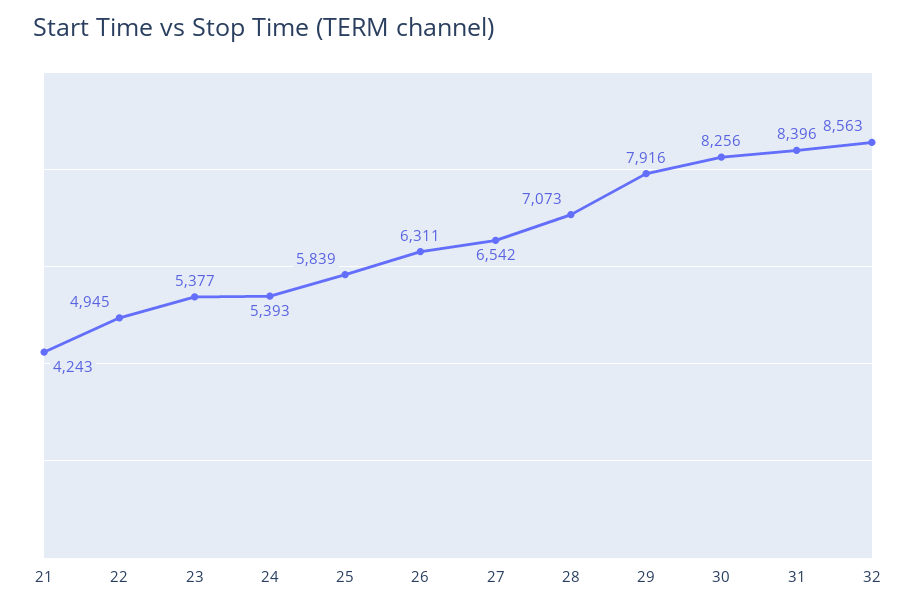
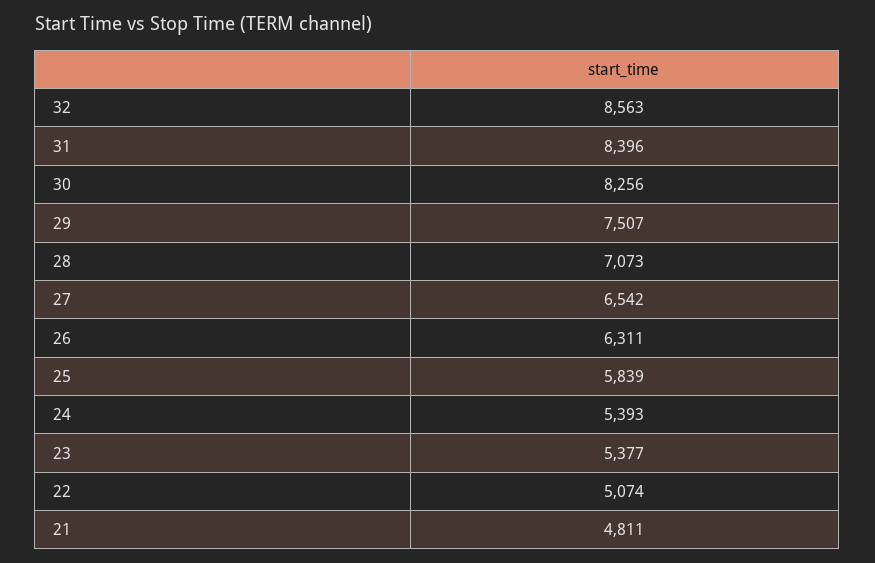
  {
-   "21": 4243,
+   "21": 4811,
-   "22": 4945,
+   "22": 5074,
    "23": 5377,
    "24": 5393,
    "25": 5839,
    "26": 6311,
    "27": 6542,
    "28": 7073,
-   "29": 7916,
+   "29": 7507,
    "30": 8256,
    "31": 8396,
    "32": 8563
  }

